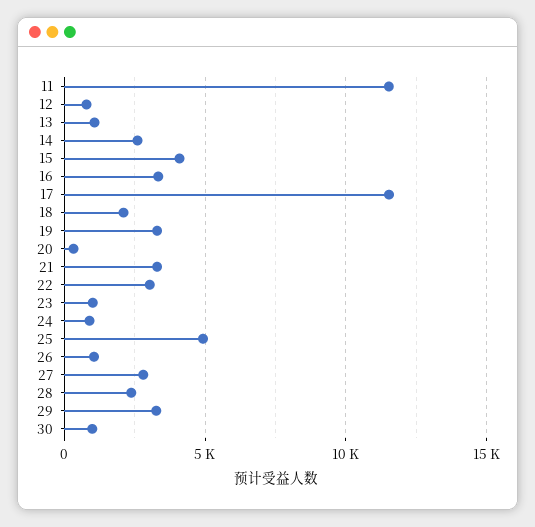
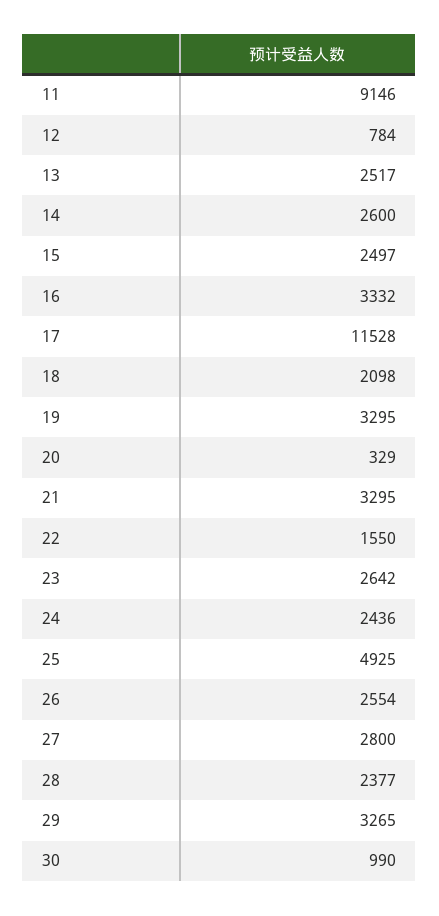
  {
-   "11": 11500,
+   "11": 9146,
    "12": 784,
-   "13": 1000,
+   "13": 2517,
    "14": 2600,
-   "15": 4000,
+   "15": 2497,
    "16": 3332,
    "17": 11528,
    "18": 2098,
    "19": 3295,
    "20": 329,
    "21": 3295,
-   "22": 3000,
+   "22": 1550,
-   "23": 1000,
+   "23": 2642,
-   "24": 1000,
+   "24": 2436,
    "25": 4925,
-   "26": 1000,
+   "26": 2554,
    "27": 2800,
    "28": 2377,
    "29": 3265,
    "30": 990
  }

